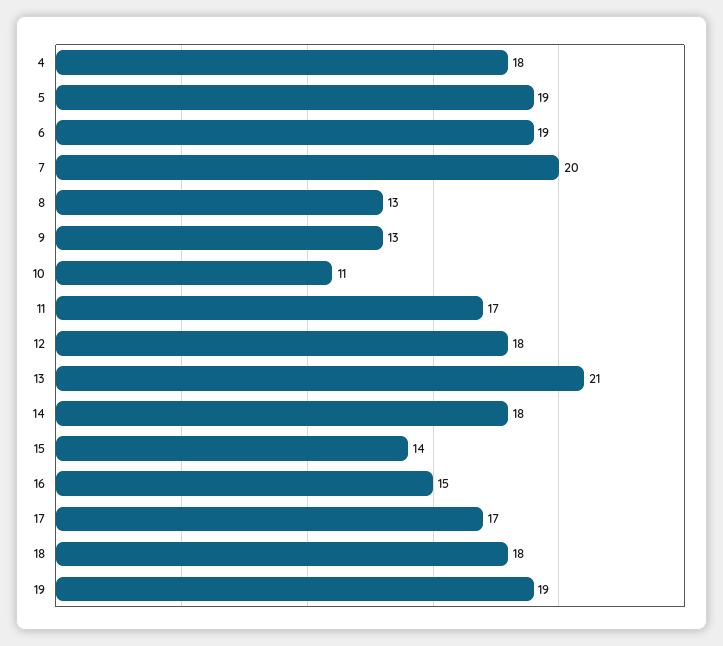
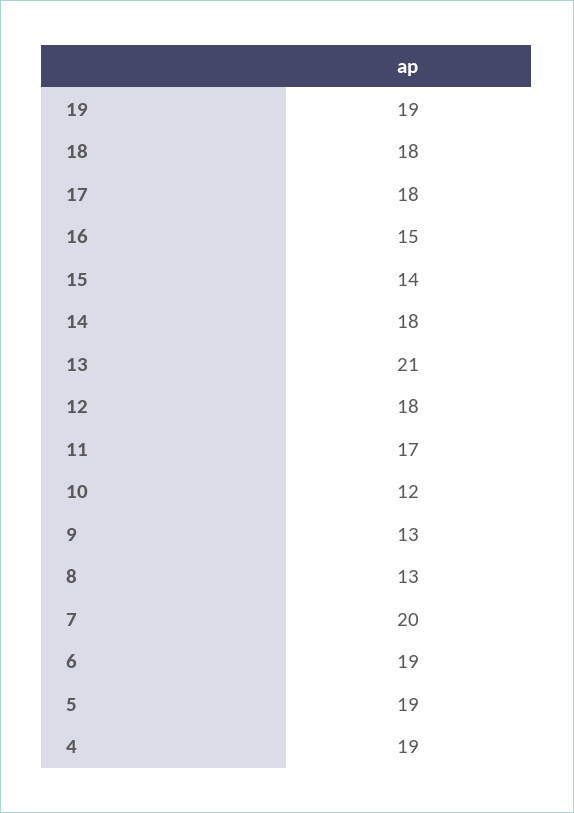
  {
-   "4": 18,
+   "4": 19,
    "5": 19,
    "6": 19,
    "7": 20,
    "8": 13,
    "9": 13,
-   "10": 11,
+   "10": 12,
    "11": 17,
    "12": 18,
    "13": 21,
    "14": 18,
    "15": 14,
    "16": 15,
-   "17": 17,
+   "17": 18,
    "18": 18,
    "19": 19
  }

